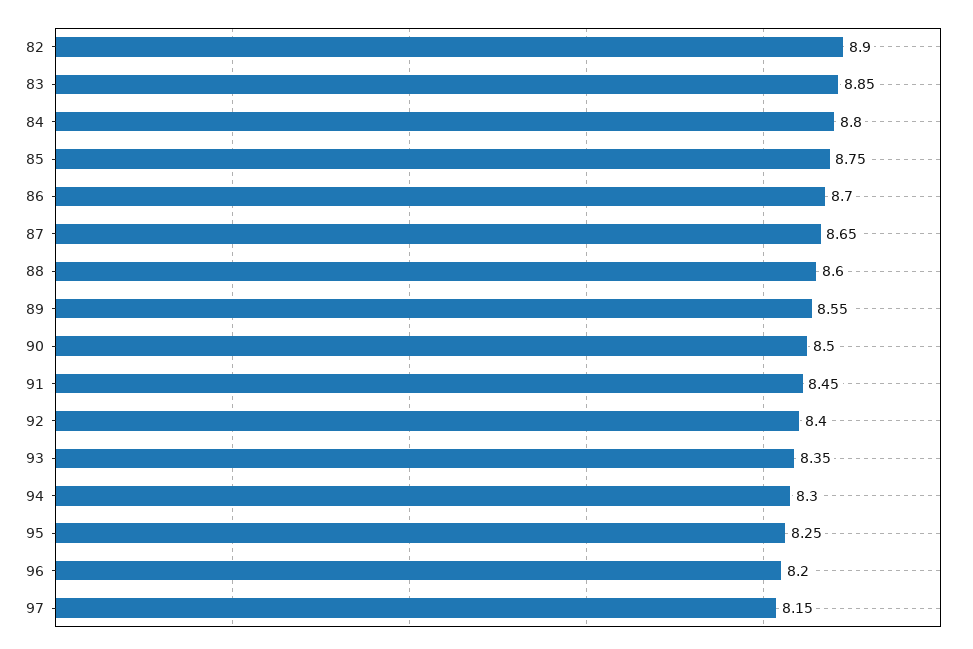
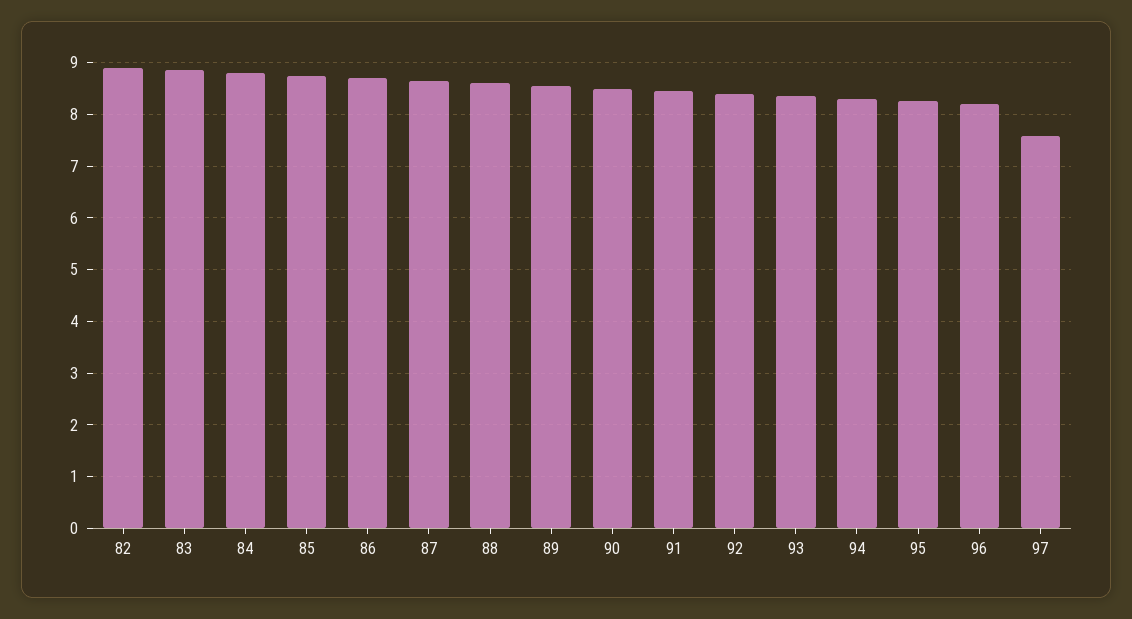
  {
    "82": 8.9,
    "83": 8.85,
    "84": 8.8,
    "85": 8.75,
    "86": 8.7,
    "87": 8.65,
    "88": 8.6,
    "89": 8.55,
    "90": 8.5,
    "91": 8.45,
    "92": 8.4,
    "93": 8.35,
    "94": 8.3,
    "95": 8.25,
    "96": 8.2,
-   "97": 8.15
+   "97": 7.6
  }

